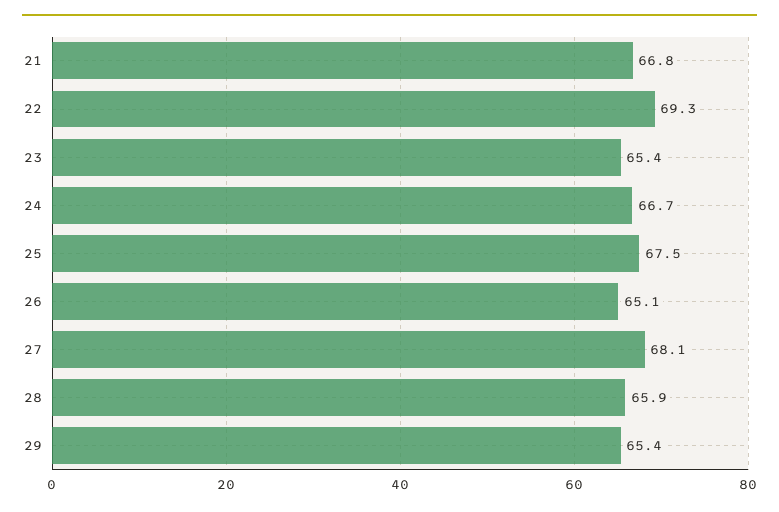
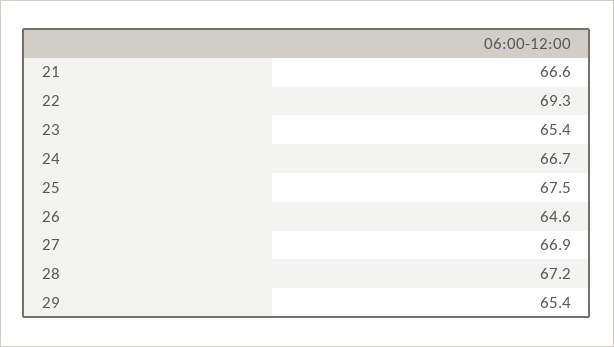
  {
-   "21": 66.8,
+   "21": 66.6,
    "22": 69.3,
    "23": 65.4,
    "24": 66.7,
    "25": 67.5,
-   "26": 65.1,
+   "26": 64.6,
-   "27": 68.1,
+   "27": 66.9,
-   "28": 65.9,
+   "28": 67.2,
    "29": 65.4
  }

